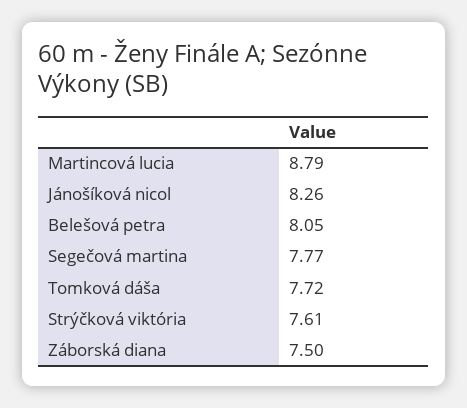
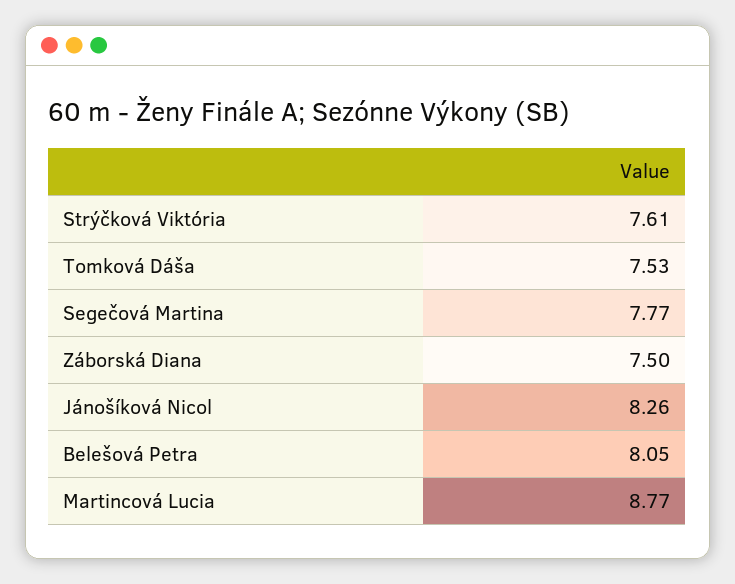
  {
-   "Martincová lucia": 8.79,
+   "Martincová lucia": 8.77,
    "Jánošíková nicol": 8.26,
    "Belešová petra": 8.05,
    "Segečová martina": 7.77,
-   "Tomková dáša": 7.72,
+   "Tomková dáša": 7.53,
    "Strýčková viktória": 7.61,
    "Záborská diana": 7.5
  }

